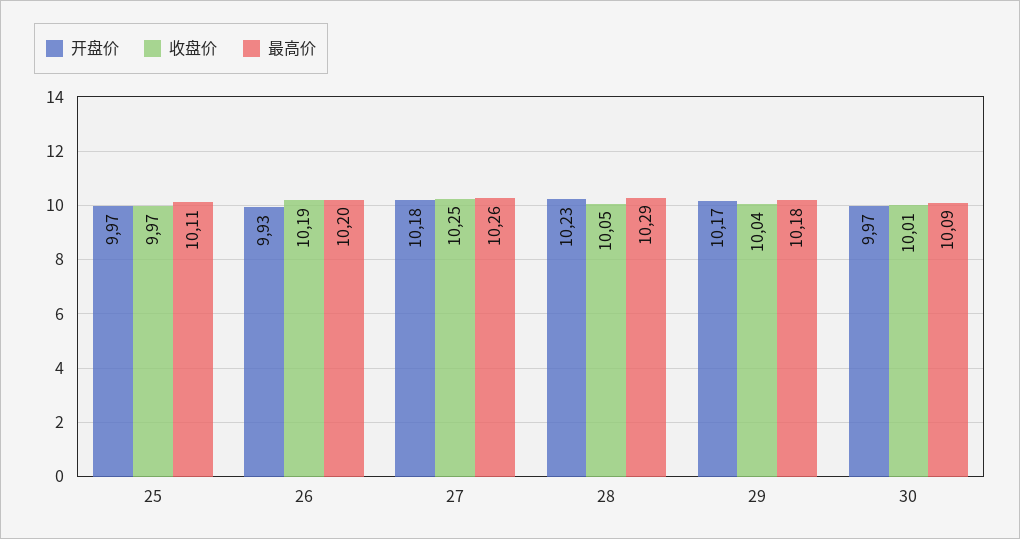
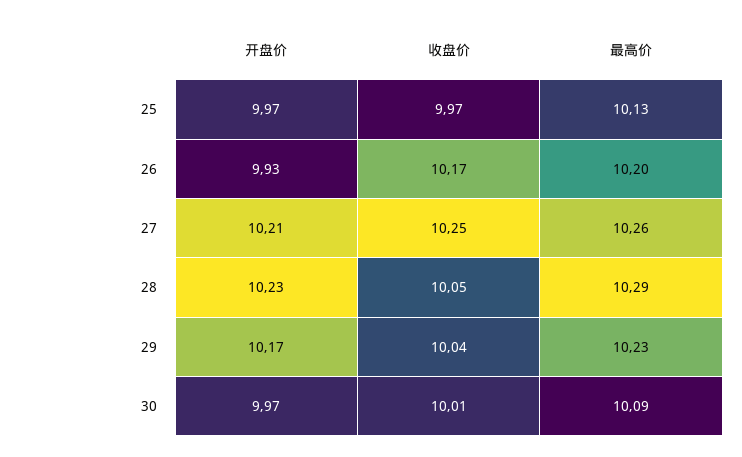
  {
    "开盘价": {
      "25": 9.97,
      "26": 9.93,
-     "27": 10.18,
+     "27": 10.21,
      "28": 10.23,
      "29": 10.17,
      "30": 9.97
    },
    "收盘价": {
      "25": 9.97,
-     "26": 10.19,
+     "26": 10.17,
      "27": 10.25,
      "28": 10.05,
      "29": 10.04,
      "30": 10.01
    },
    "最高价": {
-     "25": 10.11,
+     "25": 10.13,
      "26": 10.2,
      "27": 10.26,
      "28": 10.29,
-     "29": 10.18,
+     "29": 10.23,
      "30": 10.09
    }
  }

